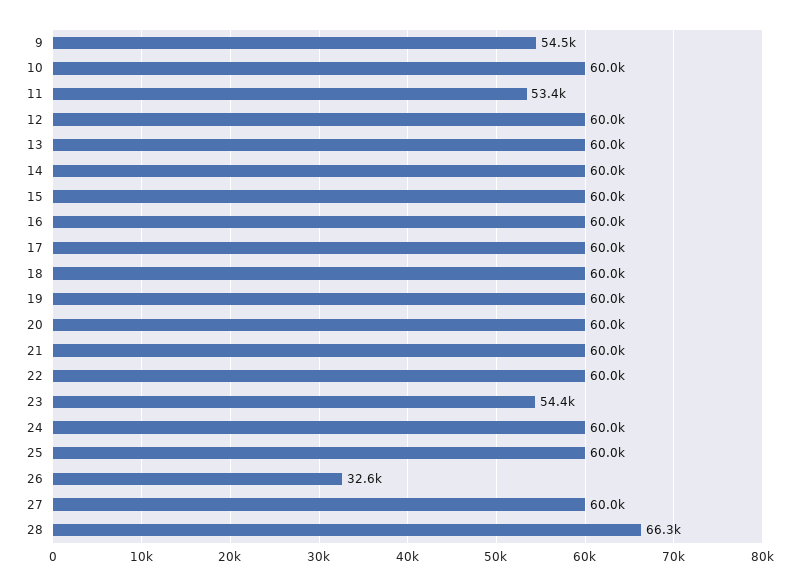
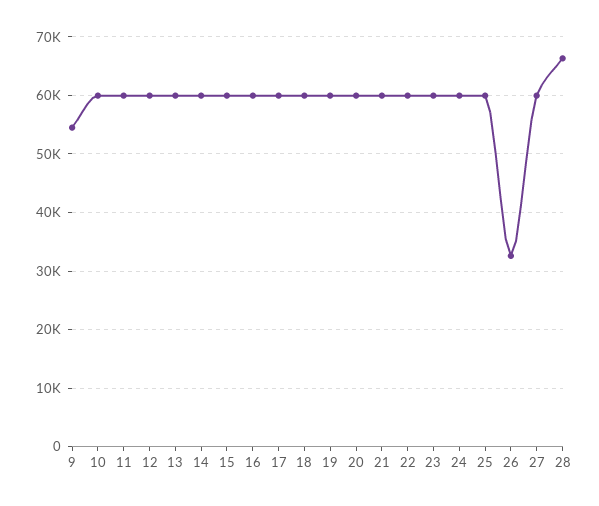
  {
    "9": 54500,
    "10": 60000,
-   "11": 53400,
+   "11": 60000,
    "12": 60000,
    "13": 60000,
    "14": 60000,
    "15": 60000,
    "16": 60000,
    "17": 60000,
    "18": 60000,
    "19": 60000,
    "20": 60000,
    "21": 60000,
    "22": 60000,
-   "23": 54400,
+   "23": 60000,
    "24": 60000,
    "25": 60000,
    "26": 32600,
    "27": 60000,
    "28": 66300
  }

